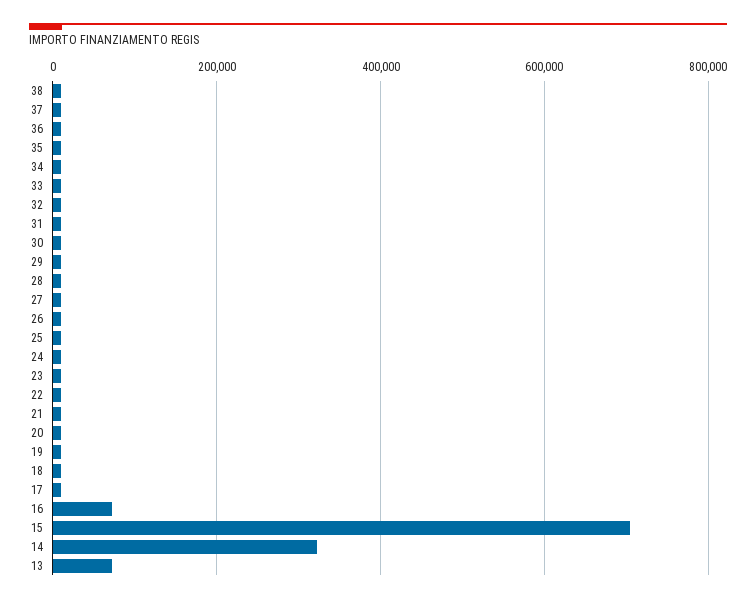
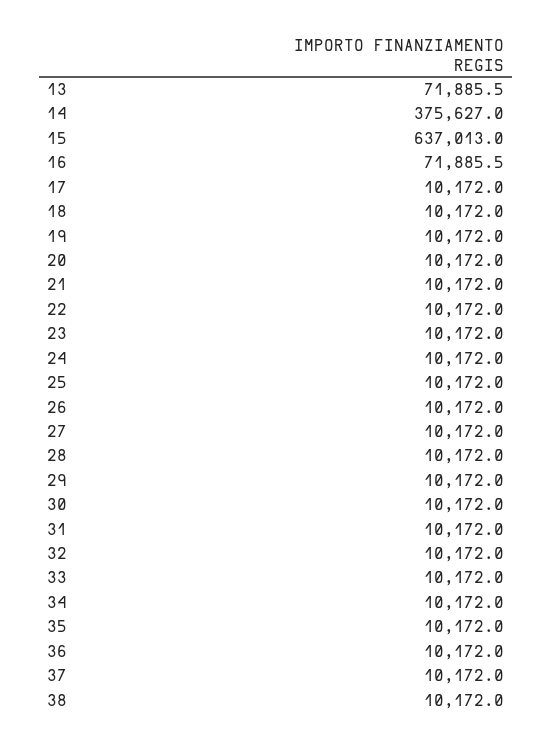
  {
    "38": 10172,
    "37": 10172,
    "36": 10172,
    "35": 10172,
    "34": 10172,
    "33": 10172,
    "32": 10172,
    "31": 10172,
    "30": 10172,
    "29": 10172,
    "28": 10172,
    "27": 10172,
    "26": 10172,
    "25": 10172,
    "24": 10172,
    "23": 10172,
    "22": 10172,
    "21": 10172,
    "20": 10172,
    "19": 10172,
    "18": 10172,
    "17": 10172,
    "16": 71885.5,
-   "15": 700000,
+   "15": 637013,
-   "14": 320000,
+   "14": 375627,
    "13": 71885.5
  }

